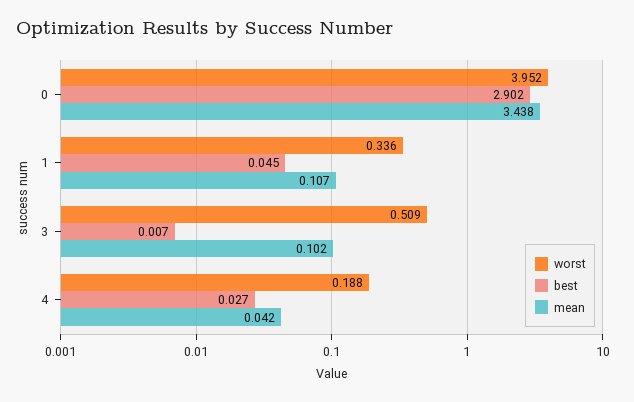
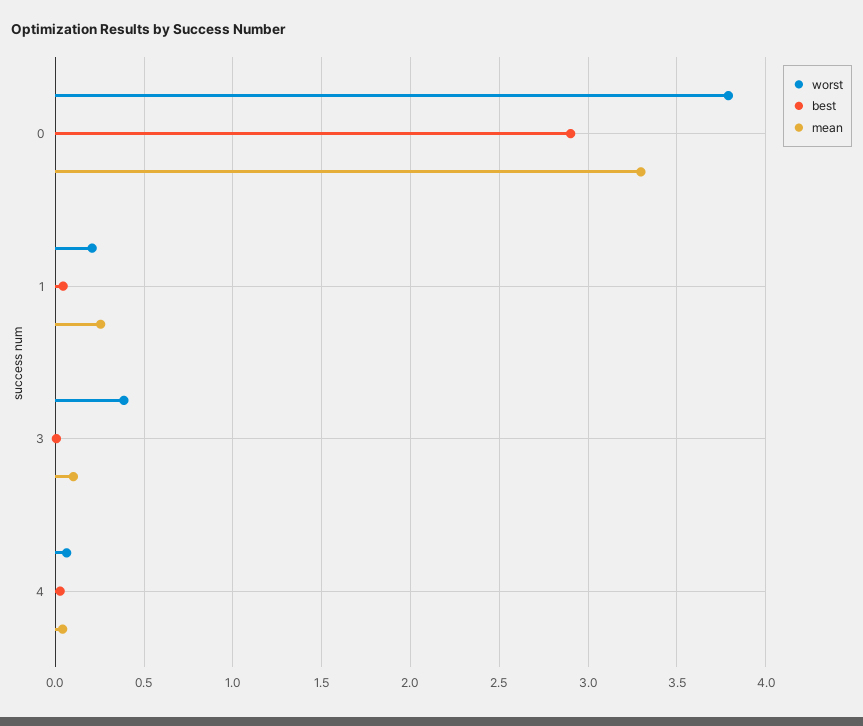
  {
    "worst": {
-     "0": 3.952,
+     "0": 3.8,
-     "1": 0.336,
+     "1": 0.2,
-     "3": 0.509,
+     "3": 0.4,
-     "4": 0.188
+     "4": 0.05
    },
    "best": {
      "0": 2.902,
      "1": 0.045,
      "3": 0.007,
      "4": 0.027
    },
    "mean": {
-     "0": 3.438,
+     "0": 3.3,
-     "1": 0.107,
+     "1": 0.25,
      "3": 0.102,
      "4": 0.042
    }
  }

